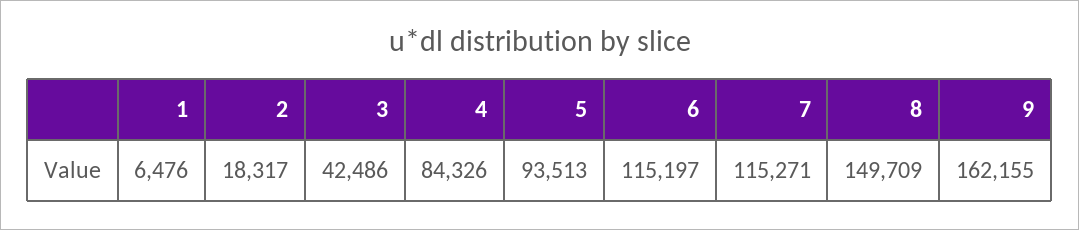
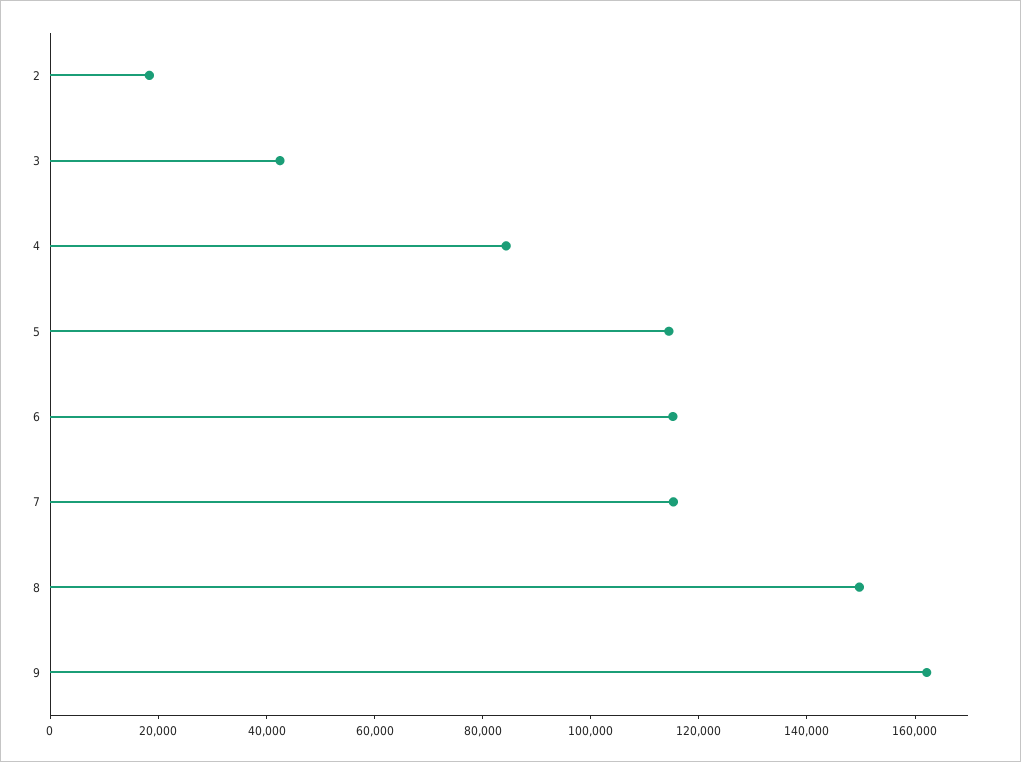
  {
-   "1": 6476,
    "2": 18317,
    "3": 42486,
    "4": 84326,
-   "5": 93513,
+   "5": 115000,
    "6": 115197,
    "7": 115271,
    "8": 149709,
    "9": 162155
  }

